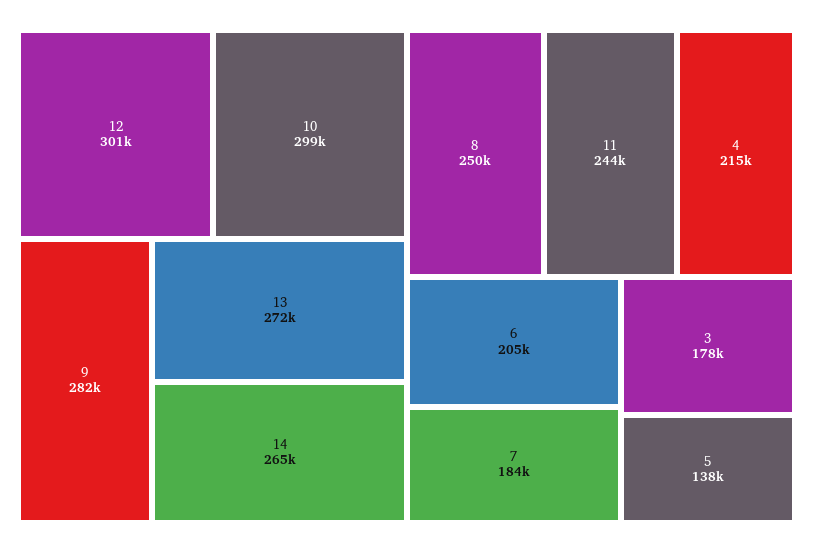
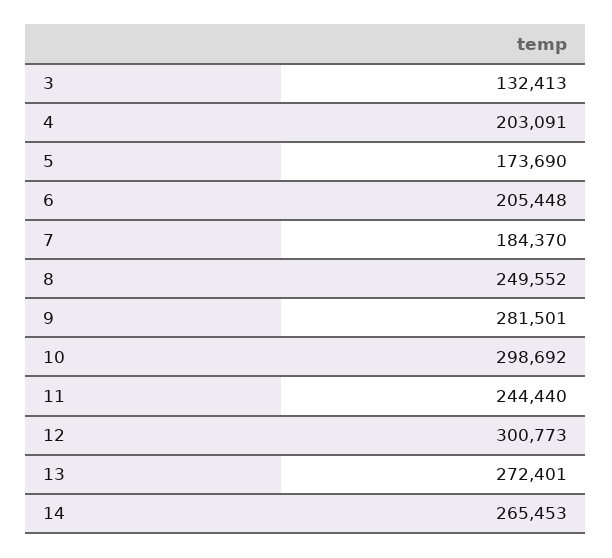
  {
    "12": 300773,
    "10": 298692,
    "9": 281501,
    "13": 272401,
    "14": 265453,
    "8": 249552,
    "11": 244440,
-   "4": 215000,
+   "4": 203091,
    "6": 205448,
    "7": 184370,
-   "3": 178000,
+   "3": 132413,
-   "5": 138000
+   "5": 173690
  }

